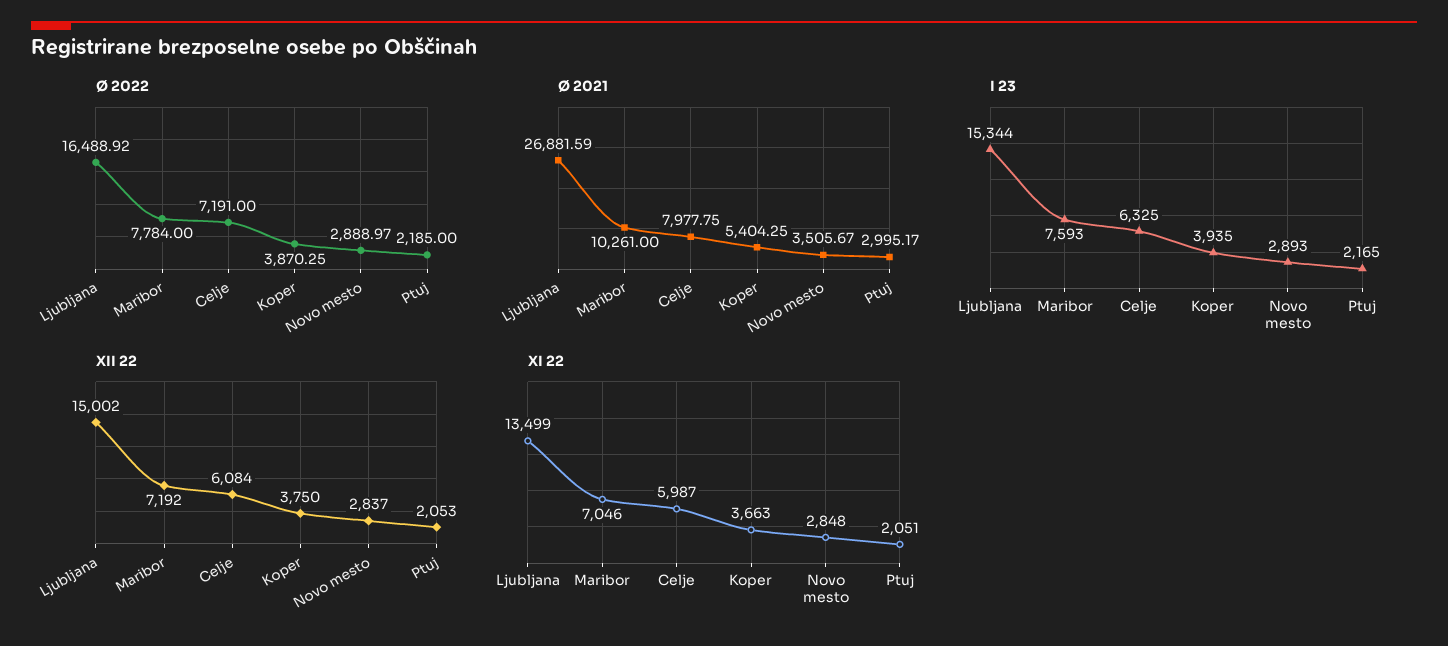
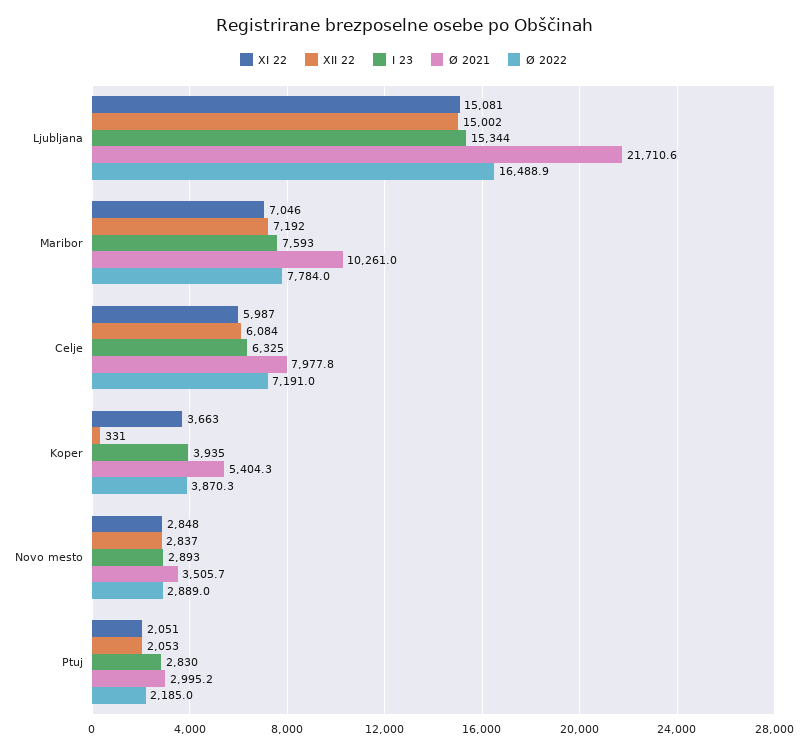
  {
    "Ø 2022": {
      "Ljubljana": 16488.92,
      "Maribor": 7784,
      "Celje": 7191,
      "Koper": 3870.25,
      "Novo mesto": 2888.97,
      "Ptuj": 2185
    },
    "Ø 2021": {
-     "Ljubljana": 26881.59,
+     "Ljubljana": 21710.6,
      "Maribor": 10261,
      "Celje": 7977.75,
      "Koper": 5404.25,
      "Novo mesto": 3505.67,
      "Ptuj": 2995.17
    },
    "I 23": {
      "Ljubljana": 15344,
      "Maribor": 7593,
      "Celje": 6325,
      "Koper": 3935,
      "Novo mesto": 2893,
-     "Ptuj": 2165
+     "Ptuj": 2830
    },
    "XII 22": {
      "Ljubljana": 15002,
      "Maribor": 7192,
      "Celje": 6084,
-     "Koper": 3750,
+     "Koper": 331,
      "Novo mesto": 2837,
      "Ptuj": 2053
    },
    "XI 22": {
-     "Ljubljana": 13499,
+     "Ljubljana": 15081,
      "Maribor": 7046,
      "Celje": 5987,
      "Koper": 3663,
      "Novo mesto": 2848,
      "Ptuj": 2051
    }
  }

